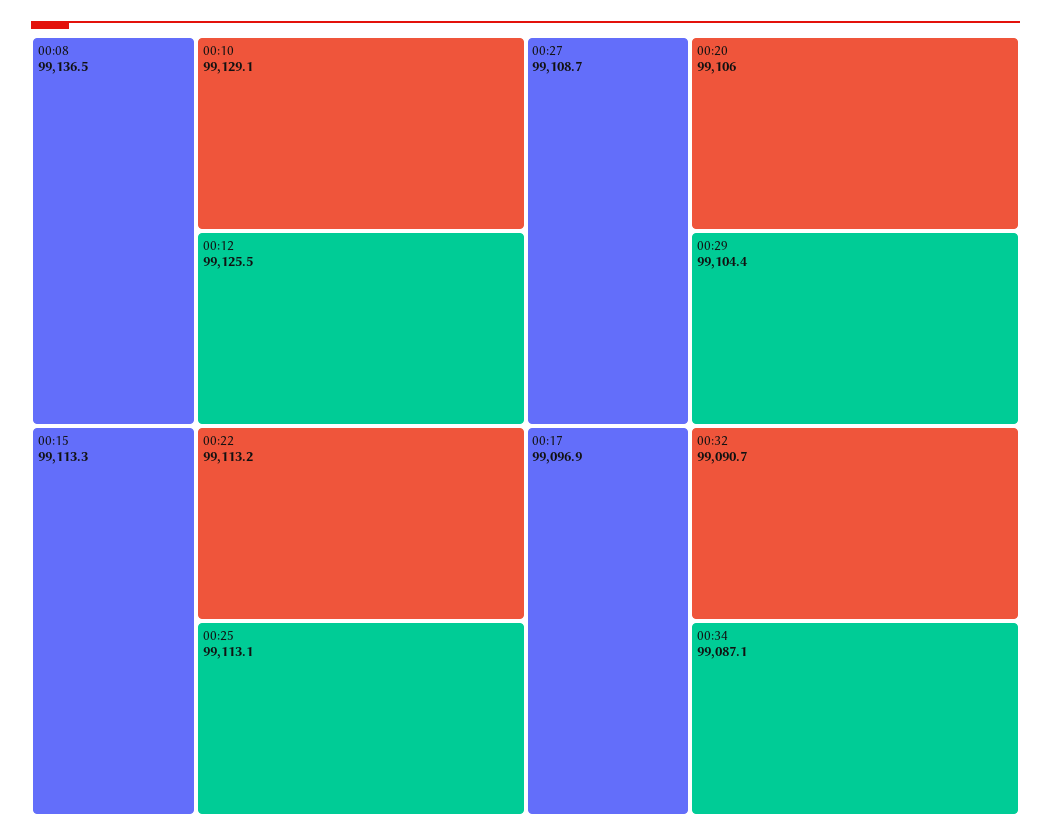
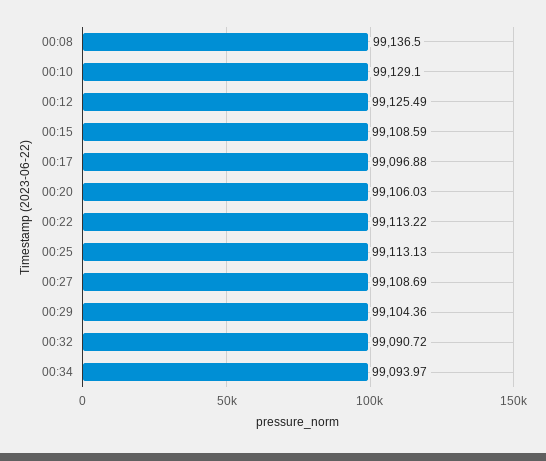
  {
    "00:08": 99136.5,
    "00:10": 99129.1,
    "00:12": 99125.49,
-   "00:15": 99113.3,
+   "00:15": 99108.59,
    "00:22": 99113.22,
    "00:25": 99113.13,
    "00:27": 99108.69,
    "00:20": 99106.03,
    "00:29": 99104.36,
    "00:17": 99096.88,
    "00:32": 99090.72,
-   "00:34": 99087.1
+   "00:34": 99093.97
  }

